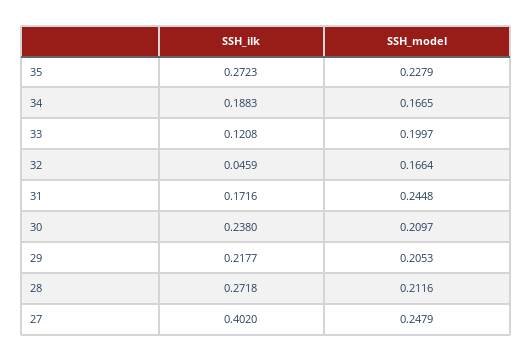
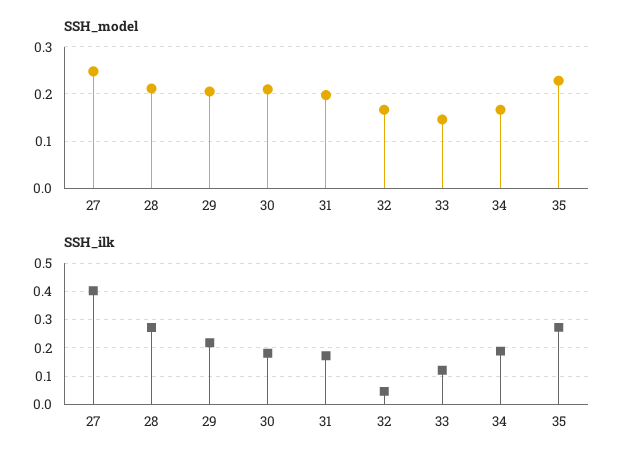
  {
    "SSH_ilk": {
      "35": 0.2723,
      "34": 0.1883,
      "33": 0.1208,
      "32": 0.0459,
      "31": 0.1716,
-     "30": 0.238,
+     "30": 0.175,
      "29": 0.2177,
      "28": 0.2718,
      "27": 0.402
    },
    "SSH_model": {
      "35": 0.2279,
      "34": 0.1665,
-     "33": 0.1997,
+     "33": 0.14,
      "32": 0.1664,
-     "31": 0.2448,
+     "31": 0.2,
      "30": 0.2097,
      "29": 0.2053,
      "28": 0.2116,
      "27": 0.2479
    }
  }

